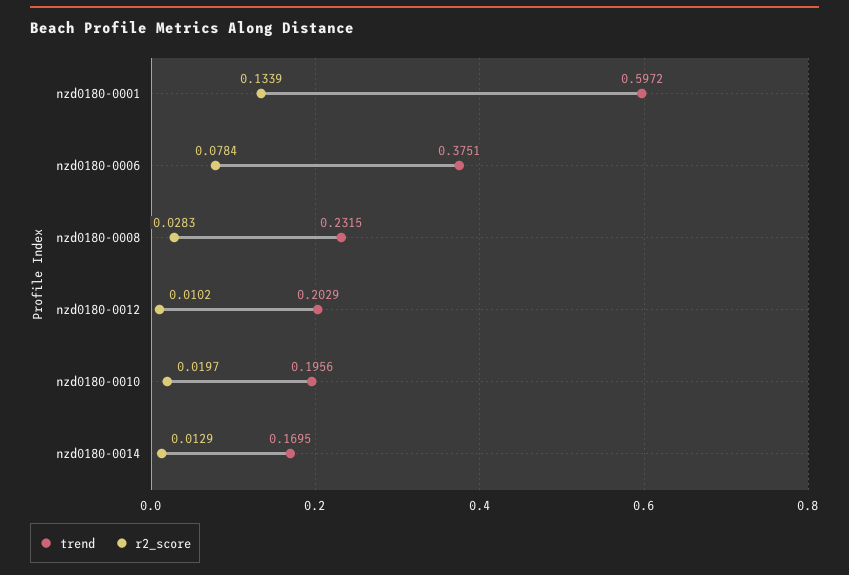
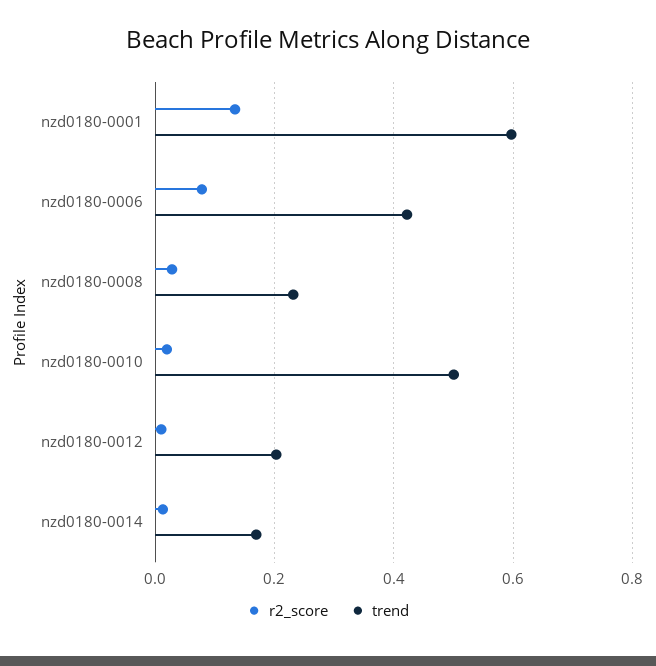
  {
    "trend": {
      "nzd0180-0001": 0.5972,
-     "nzd0180-0006": 0.3751,
+     "nzd0180-0006": 0.42,
      "nzd0180-0008": 0.2315,
      "nzd0180-0012": 0.2029,
-     "nzd0180-0010": 0.1956,
+     "nzd0180-0010": 0.5,
      "nzd0180-0014": 0.1695
    },
    "r2_score": {
      "nzd0180-0001": 0.1339,
      "nzd0180-0006": 0.0784,
      "nzd0180-0008": 0.0283,
      "nzd0180-0012": 0.0102,
      "nzd0180-0010": 0.0197,
      "nzd0180-0014": 0.0129
    }
  }

